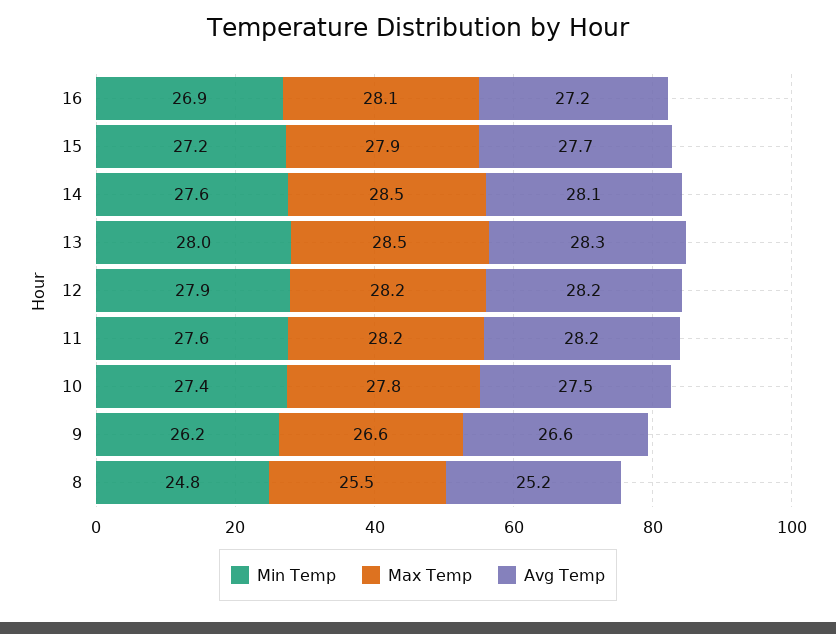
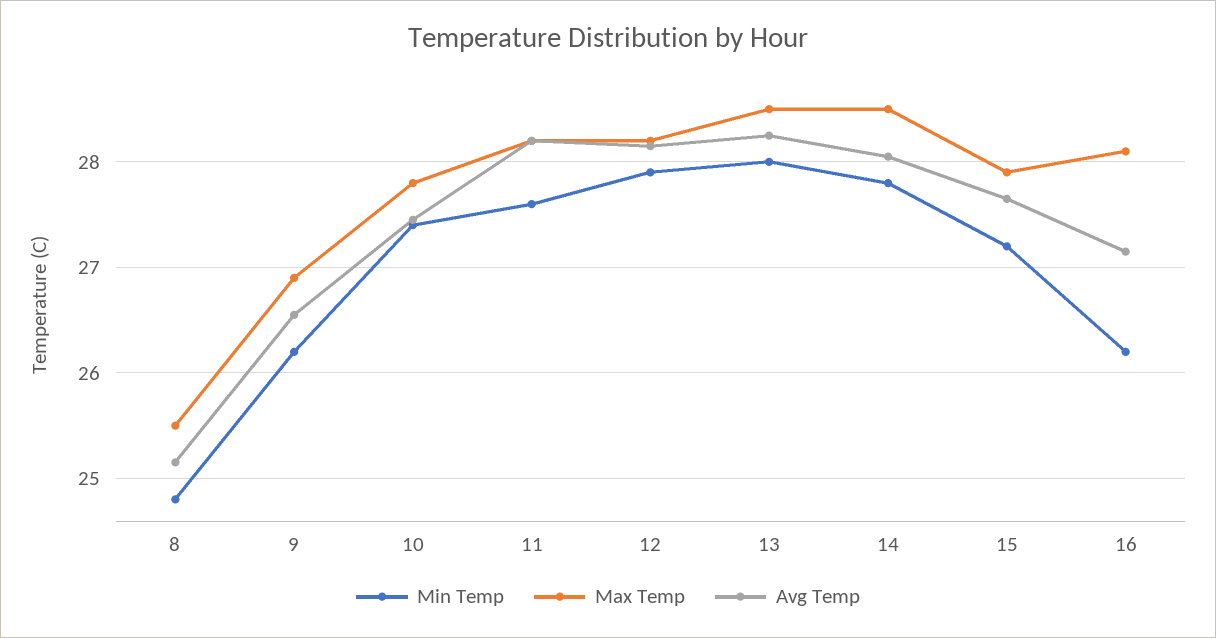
  {
    "Min Temp": {
-     "16": 26.9,
+     "16": 26.2,
      "15": 27.2,
-     "14": 27.6,
+     "14": 27.8,
      "13": 28,
      "12": 27.9,
      "11": 27.6,
      "10": 27.4,
      "9": 26.2,
      "8": 24.8
    },
    "Max Temp": {
      "16": 28.1,
      "15": 27.9,
      "14": 28.5,
      "13": 28.5,
      "12": 28.2,
      "11": 28.2,
      "10": 27.8,
-     "9": 26.6,
+     "9": 26.9,
      "8": 25.5
    },
    "Avg Temp": {
      "16": 27.2,
      "15": 27.7,
      "14": 28.1,
      "13": 28.3,
      "12": 28.2,
      "11": 28.2,
      "10": 27.5,
      "9": 26.6,
      "8": 25.2
    }
  }

